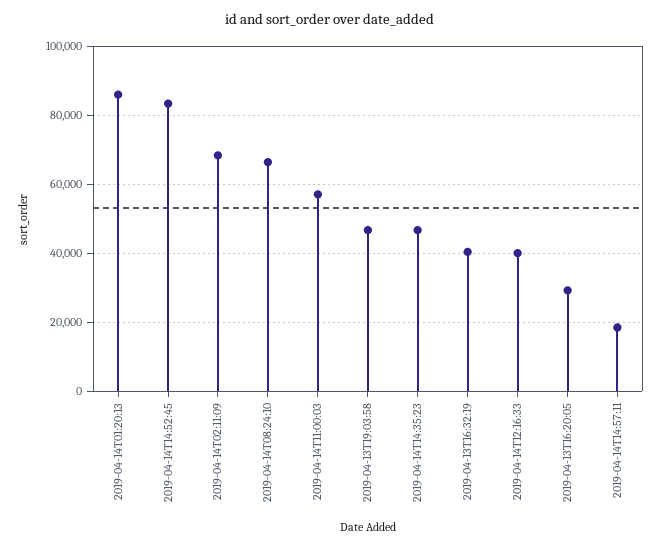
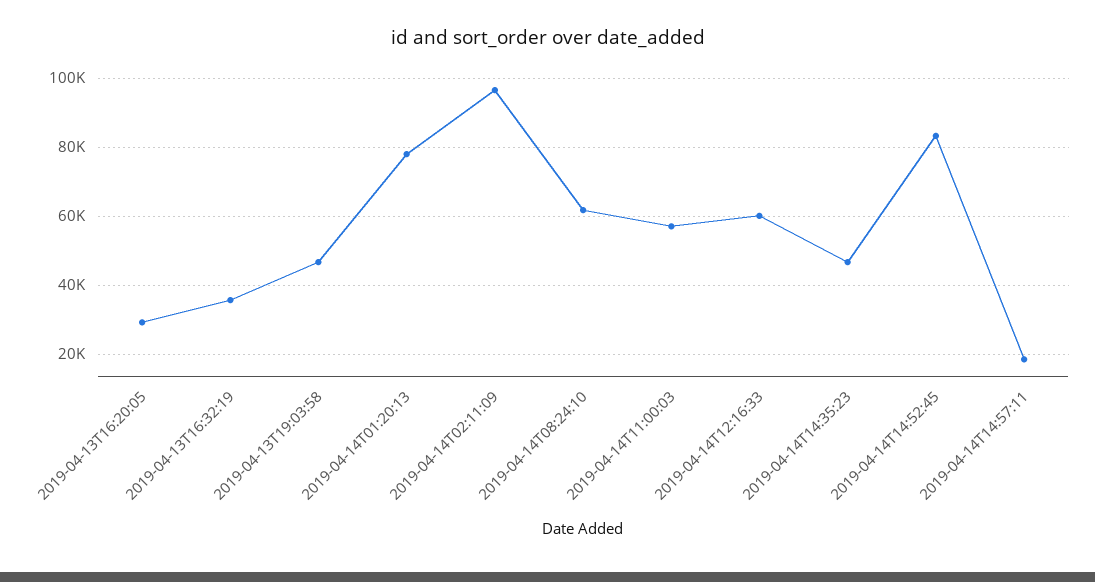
  {
-   "2019-04-14T01:20:13": 86000,
+   "2019-04-14T01:20:13": 78000,
    "2019-04-14T14:52:45": 84000,
-   "2019-04-14T02:11:09": 68000,
+   "2019-04-14T02:11:09": 96000,
-   "2019-04-14T08:24:10": 66000,
+   "2019-04-14T08:24:10": 62000,
    "2019-04-14T11:00:03": 58000,
    "2019-04-13T19:03:58": 46000,
    "2019-04-14T14:35:23": 46000,
-   "2019-04-13T16:32:19": 40000,
+   "2019-04-13T16:32:19": 36000,
-   "2019-04-14T12:16:33": 40000,
+   "2019-04-14T12:16:33": 60000,
    "2019-04-13T16:20:05": 30000,
    "2019-04-14T14:57:11": 18000
  }

